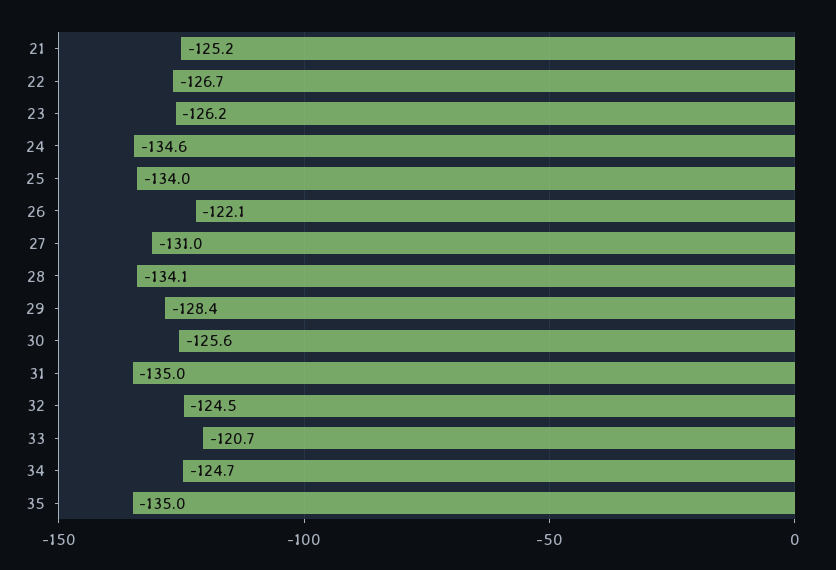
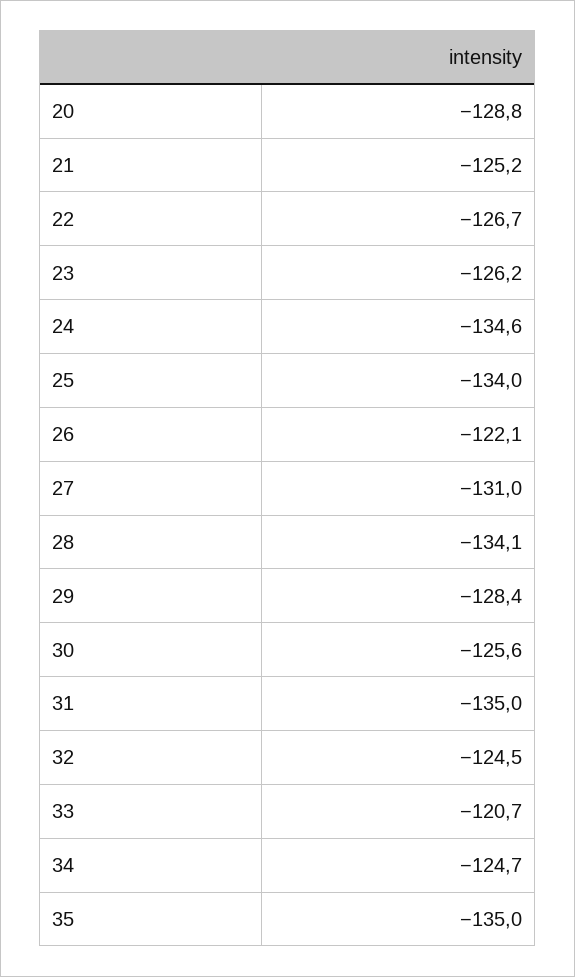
  {
    "21": -125.2,
    "22": -126.7,
    "23": -126.2,
    "24": -134.6,
    "25": -134,
    "26": -122.1,
    "27": -131,
    "28": -134.1,
    "29": -128.4,
    "30": -125.6,
    "31": -135,
    "32": -124.5,
    "33": -120.7,
    "34": -124.7,
-   "35": -135
+   "35": -135,
+   "20": -128.8
  }

